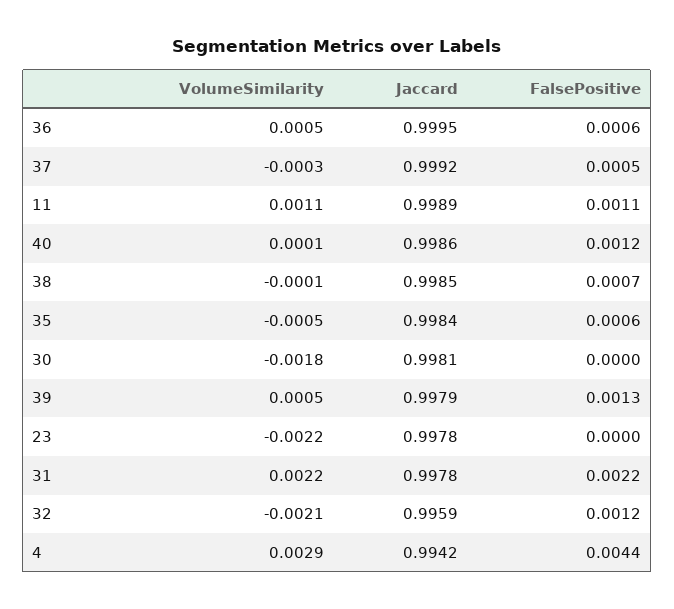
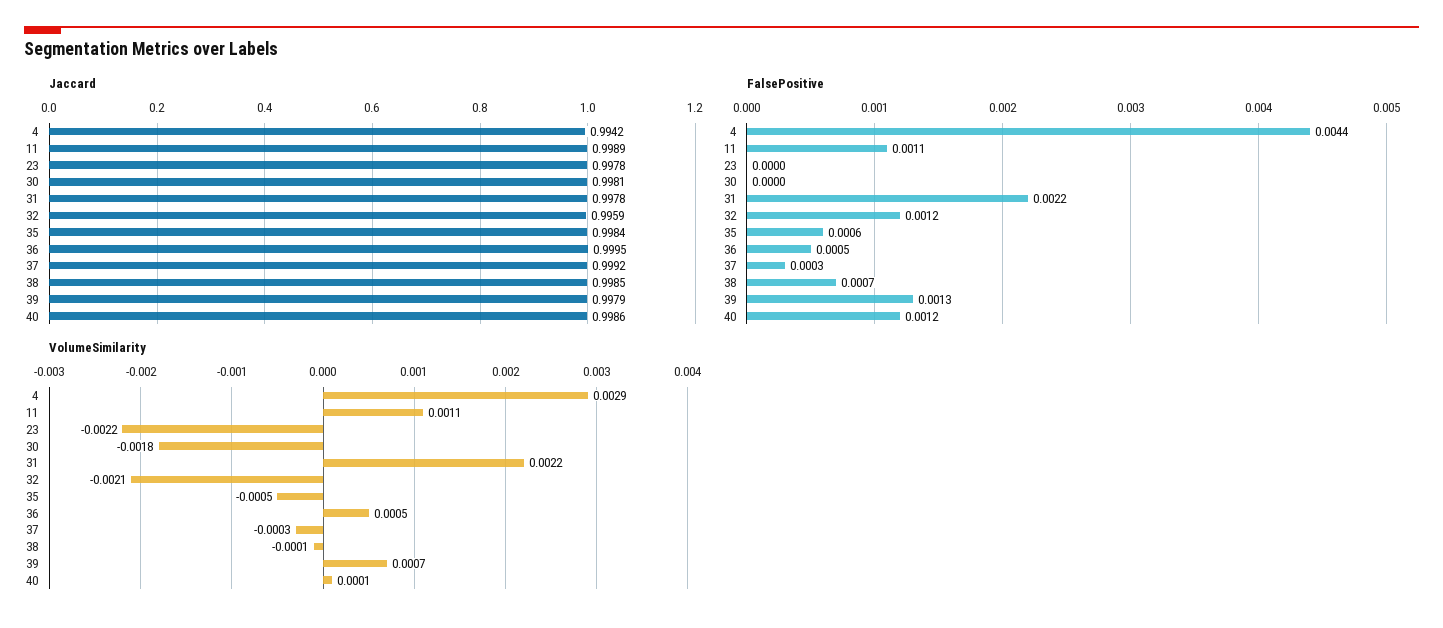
  {
    "VolumeSimilarity": {
      "36": 0.0005,
      "37": -0.0003,
      "11": 0.0011,
      "40": 0.0001,
      "38": -0.0001,
      "35": -0.0005,
      "30": -0.0018,
-     "39": 0.0005,
+     "39": 0.0007,
      "23": -0.0022,
      "31": 0.0022,
      "32": -0.0021,
      "4": 0.0029
    },
    "Jaccard": {
      "36": 0.9995,
      "37": 0.9992,
      "11": 0.9989,
      "40": 0.9986,
      "38": 0.9985,
      "35": 0.9984,
      "30": 0.9981,
      "39": 0.9979,
      "23": 0.9978,
      "31": 0.9978,
      "32": 0.9959,
      "4": 0.9942
    },
    "FalsePositive": {
-     "36": 0.0006,
+     "36": 0.0005,
-     "37": 0.0005,
+     "37": 0.0003,
      "11": 0.0011,
      "40": 0.0012,
      "38": 0.0007,
      "35": 0.0006,
      "30": 0,
      "39": 0.0013,
      "23": 0,
      "31": 0.0022,
      "32": 0.0012,
      "4": 0.0044
    }
  }

